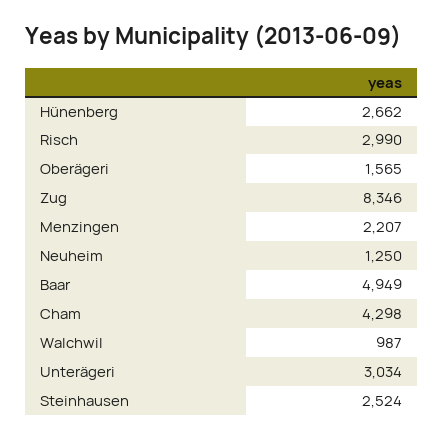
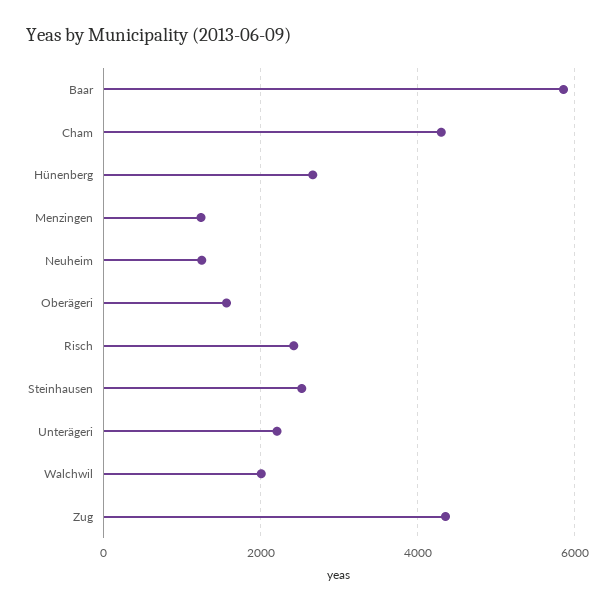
  {
    "Hünenberg": 2662,
-   "Risch": 2990,
+   "Risch": 2400,
    "Oberägeri": 1565,
-   "Zug": 8346,
+   "Zug": 4400,
-   "Menzingen": 2207,
+   "Menzingen": 1200,
    "Neuheim": 1250,
-   "Baar": 4949,
+   "Baar": 5800,
    "Cham": 4298,
-   "Walchwil": 987,
+   "Walchwil": 2000,
-   "Unterägeri": 3034,
+   "Unterägeri": 2200,
    "Steinhausen": 2524
  }

